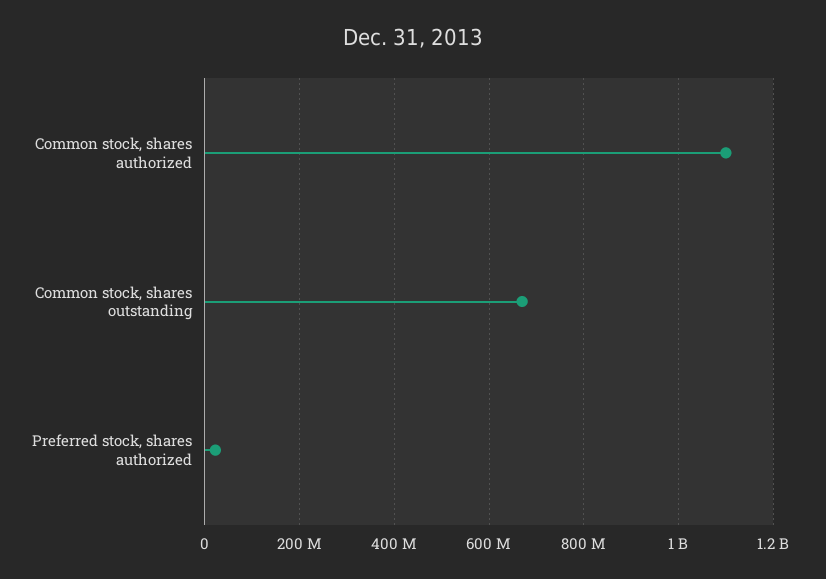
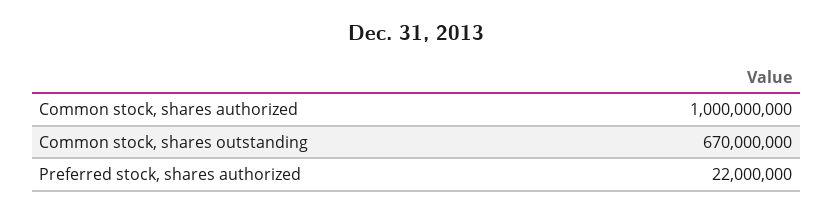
  {
-   "Common stock, shares authorized": 1100000000,
+   "Common stock, shares authorized": 1000000000,
    "Common stock, shares outstanding": 670000000,
    "Preferred stock, shares authorized": 22000000
  }

